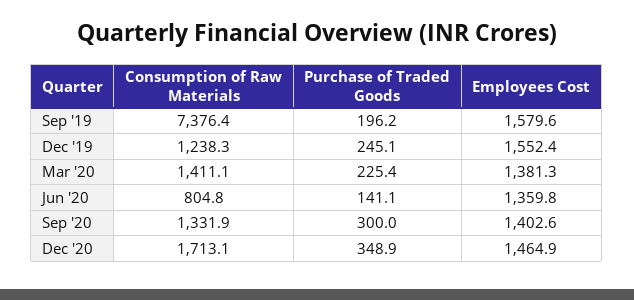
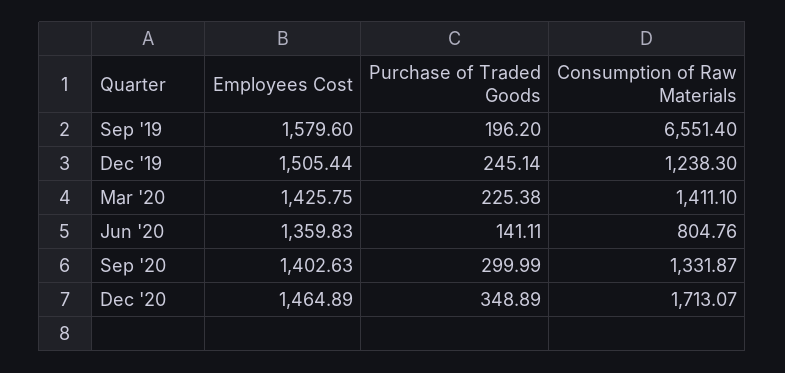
  {
    "Consumption of Raw Materials": {
-     "Sep '19": 7376.4,
+     "Sep '19": 6551.4,
      "Dec '19": 1238.3,
      "Mar '20": 1411.1,
      "Jun '20": 804.76,
      "Sep '20": 1331.87,
      "Dec '20": 1713.07
    },
    "Purchase of Traded Goods": {
      "Sep '19": 196.2,
      "Dec '19": 245.14,
      "Mar '20": 225.38,
      "Jun '20": 141.11,
      "Sep '20": 299.99,
      "Dec '20": 348.89
    },
    "Employees Cost": {
      "Sep '19": 1579.6,
-     "Dec '19": 1552.4,
+     "Dec '19": 1505.44,
-     "Mar '20": 1381.3,
+     "Mar '20": 1425.75,
      "Jun '20": 1359.83,
      "Sep '20": 1402.63,
      "Dec '20": 1464.89
    }
  }

